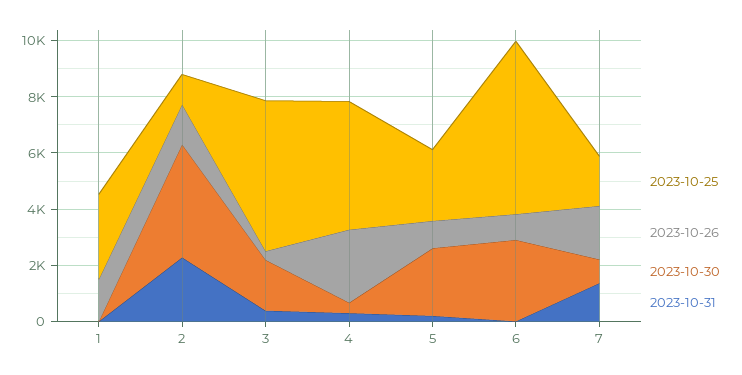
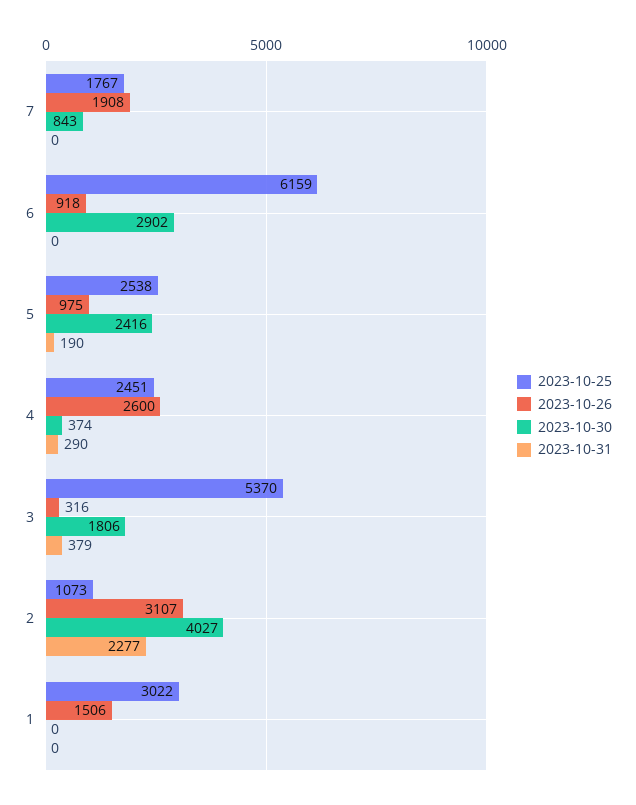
  {
    "2023-10-25": {
      "1": 3022,
      "2": 1073,
      "3": 5370,
-     "4": 4500,
+     "4": 2451,
      "5": 2538,
      "6": 6159,
      "7": 1767
    },
    "2023-10-26": {
      "1": 1506,
-     "2": 1500,
+     "2": 3107,
      "3": 316,
      "4": 2600,
      "5": 975,
      "6": 918,
      "7": 1908
    },
    "2023-10-30": {
      "1": 0,
      "2": 4027,
      "3": 1806,
      "4": 374,
      "5": 2416,
      "6": 2902,
      "7": 843
    },
    "2023-10-31": {
      "1": 0,
      "2": 2277,
      "3": 379,
      "4": 290,
      "5": 190,
      "6": 0,
-     "7": 1500
+     "7": 0
    }
  }

